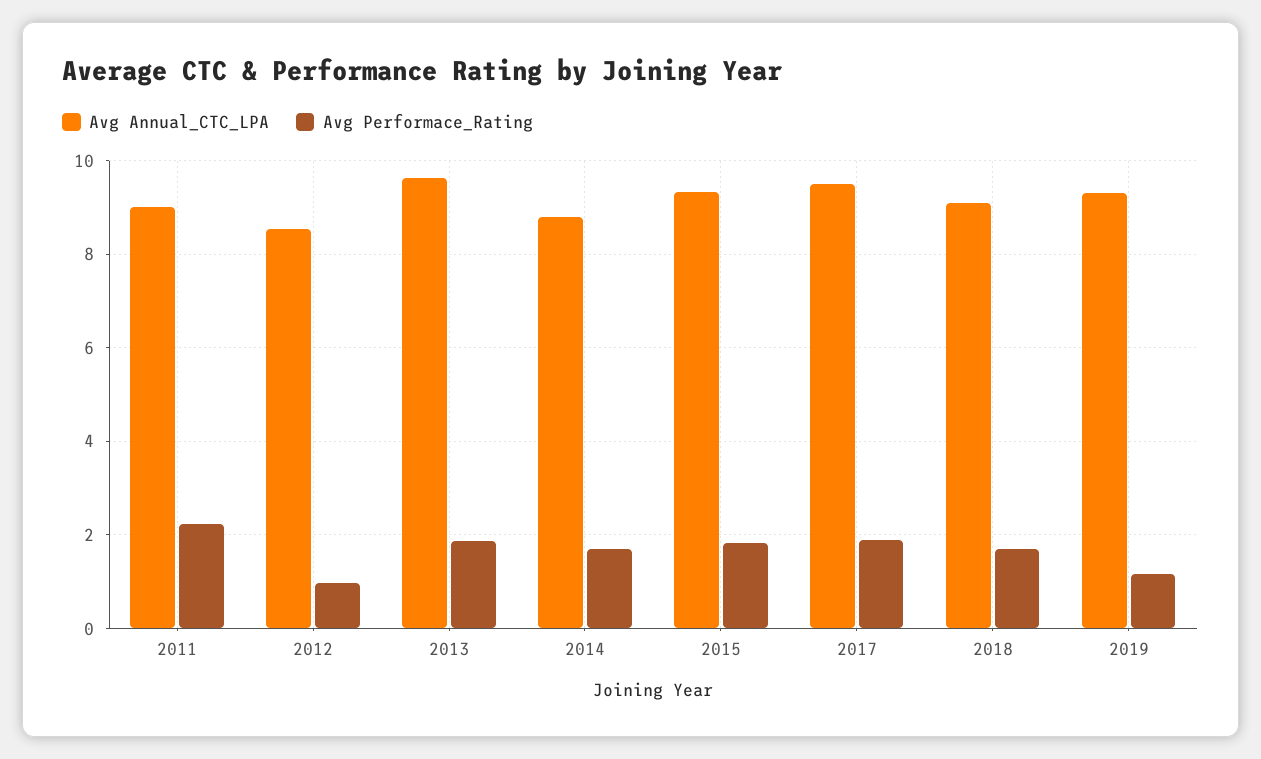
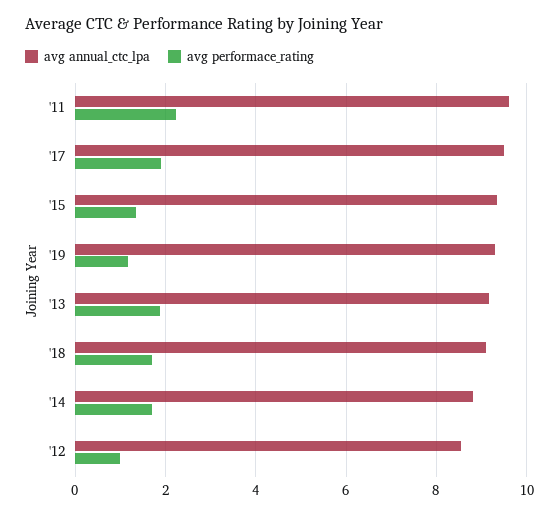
  {
    "Avg Annual_CTC_LPA": {
-     "2011": 9,
+     "2011": 9.6,
      "2012": 8.6,
-     "2013": 9.6,
+     "2013": 9.2,
      "2014": 8.8,
      "2015": 9.4,
      "2017": 9.6,
      "2018": 9.2,
      "2019": 9.4
    },
    "Avg Performace_Rating": {
      "2011": 2.2,
      "2012": 1,
      "2013": 1.8,
      "2014": 1.8,
-     "2015": 1.8,
+     "2015": 1.4,
      "2017": 2,
      "2018": 1.8,
      "2019": 1.2
    }
  }

